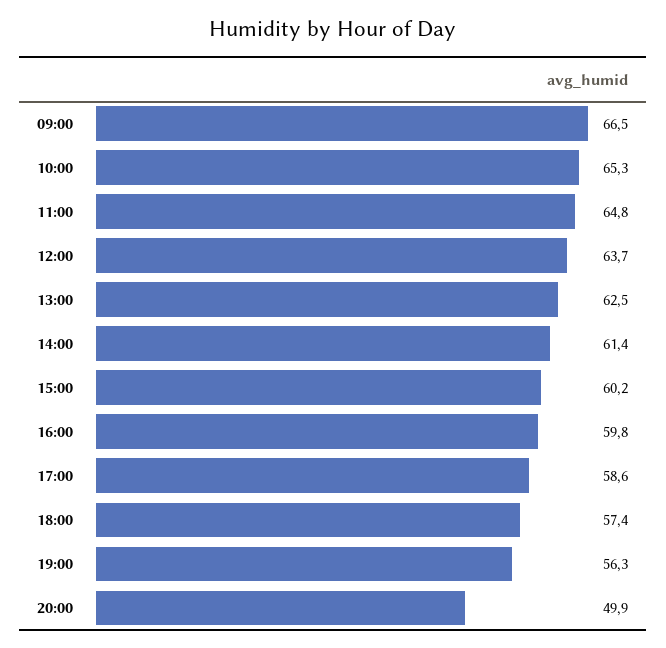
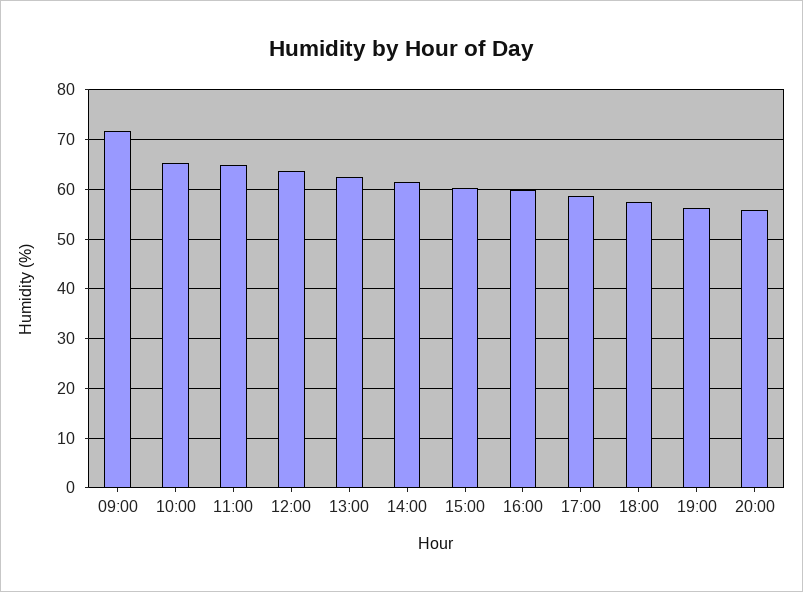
  {
-   "09:00": 66.5,
+   "09:00": 72,
    "10:00": 65.3,
    "11:00": 64.8,
    "12:00": 63.7,
    "13:00": 62.5,
    "14:00": 61.4,
    "15:00": 60.2,
    "16:00": 59.8,
    "17:00": 58.6,
    "18:00": 57.4,
    "19:00": 56.3,
-   "20:00": 49.9
+   "20:00": 56
  }

